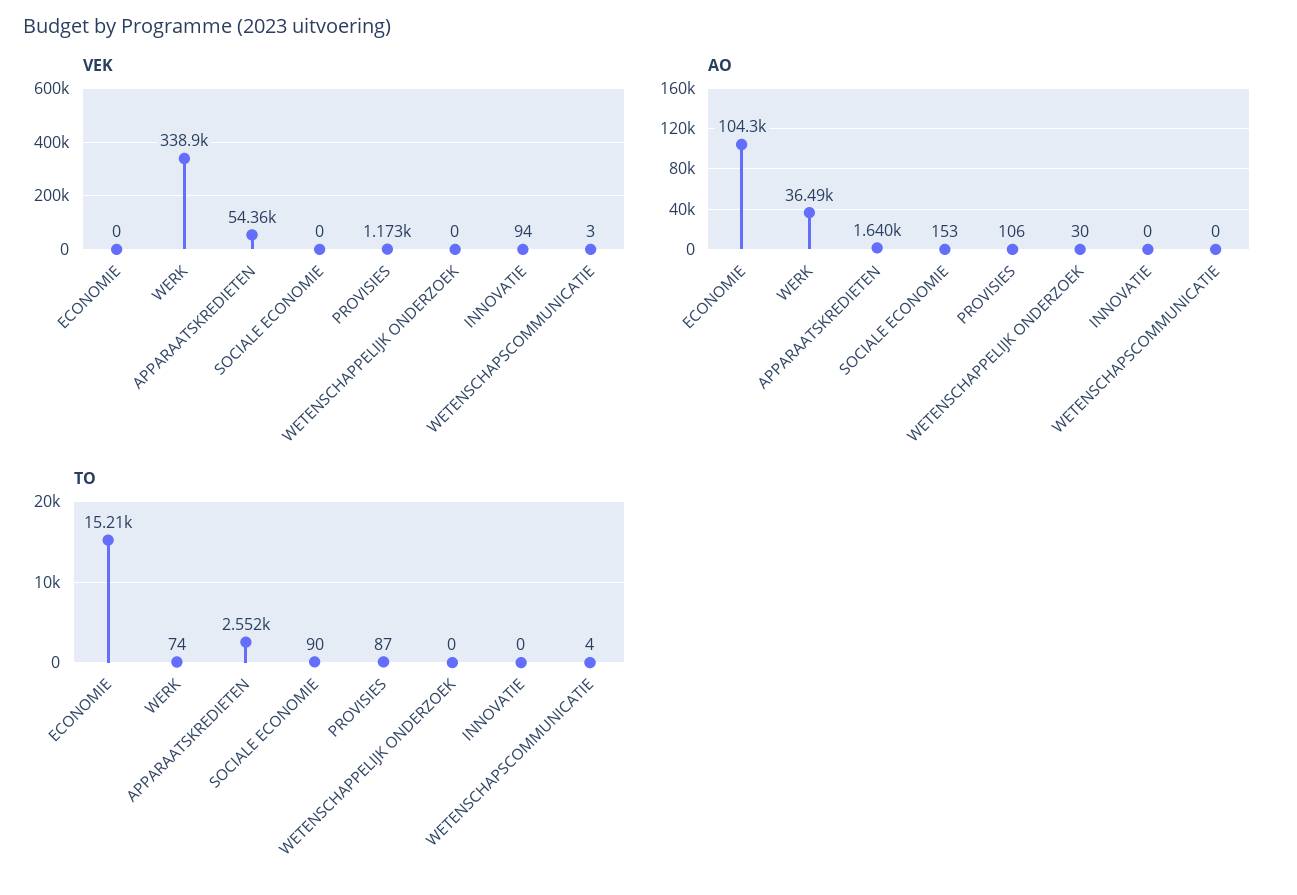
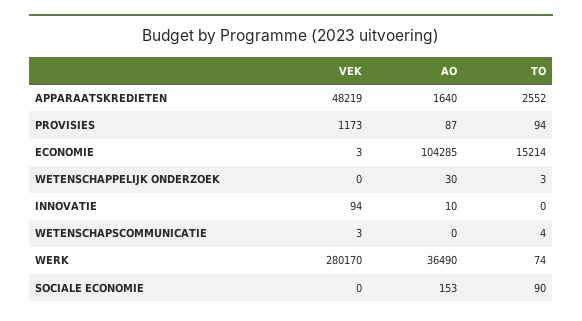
  {
    "VEK": {
-     "ECONOMIE": 0,
+     "ECONOMIE": 3,
-     "WERK": 338900,
+     "WERK": 280170,
-     "APPARAATSKREDIETEN": 54360,
+     "APPARAATSKREDIETEN": 48219,
      "SOCIALE ECONOMIE": 0,
      "PROVISIES": 1173,
      "WETENSCHAPPELIJK ONDERZOEK": 0,
      "INNOVATIE": 94,
      "WETENSCHAPSCOMMUNICATIE": 3
    },
    "AO": {
      "ECONOMIE": 104285,
      "WERK": 36490,
      "APPARAATSKREDIETEN": 1640,
      "SOCIALE ECONOMIE": 153,
-     "PROVISIES": 106,
+     "PROVISIES": 87,
      "WETENSCHAPPELIJK ONDERZOEK": 30,
-     "INNOVATIE": 0,
+     "INNOVATIE": 10,
      "WETENSCHAPSCOMMUNICATIE": 0
    },
    "TO": {
      "ECONOMIE": 15214,
      "WERK": 74,
      "APPARAATSKREDIETEN": 2552,
      "SOCIALE ECONOMIE": 90,
-     "PROVISIES": 87,
+     "PROVISIES": 94,
-     "WETENSCHAPPELIJK ONDERZOEK": 0,
+     "WETENSCHAPPELIJK ONDERZOEK": 3,
      "INNOVATIE": 0,
      "WETENSCHAPSCOMMUNICATIE": 4
    }
  }

